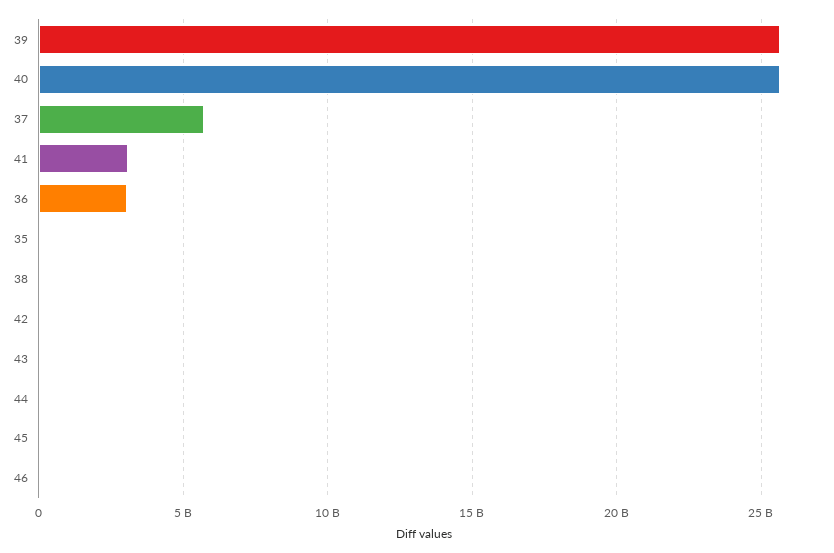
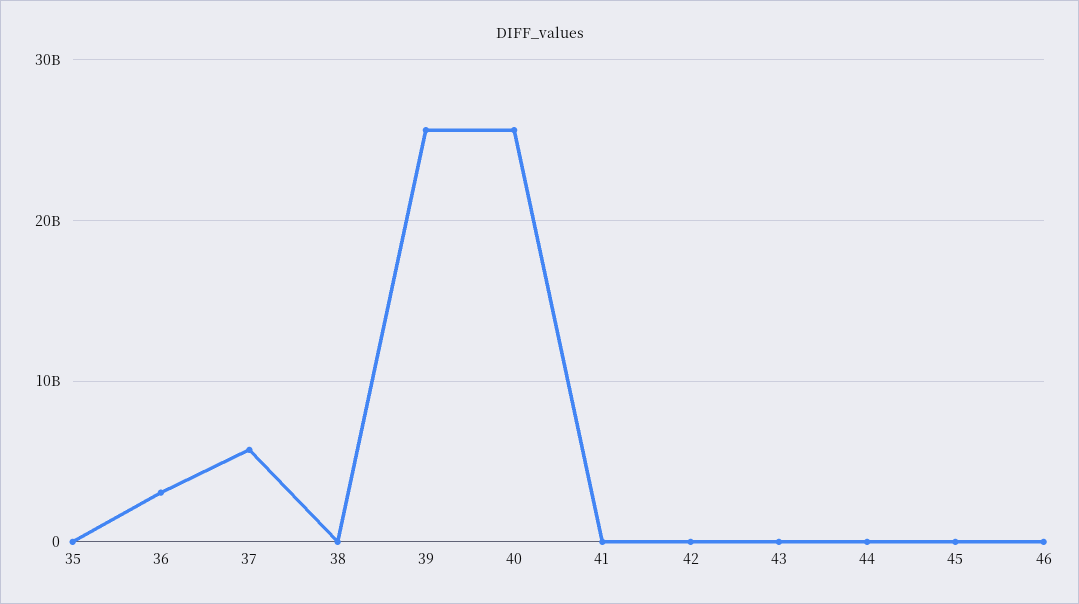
  {
    "39": 25500000000,
    "40": 25500000000,
    "37": 5500000000,
-   "41": 3000000000,
+   "41": 0,
    "36": 3000000000,
    "35": 0,
    "38": 0,
    "42": 0,
    "43": 0,
    "44": 0,
    "45": 0,
    "46": 0
  }

